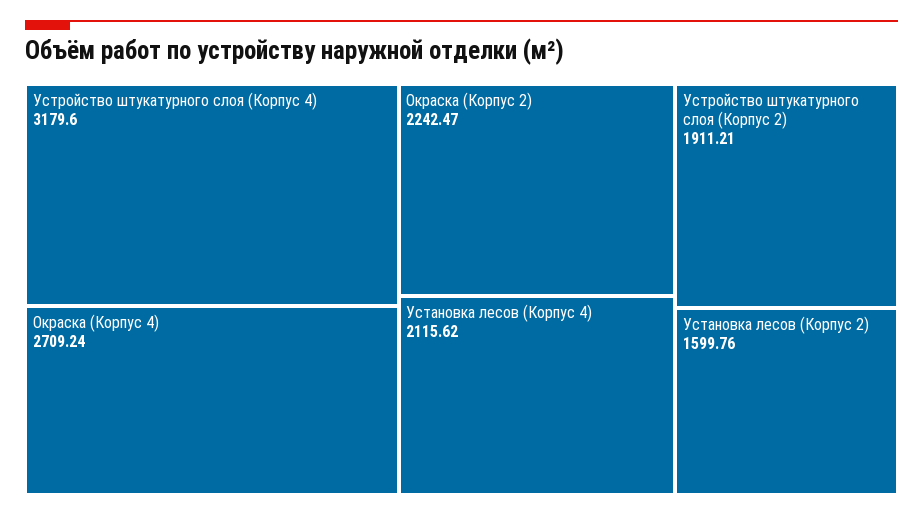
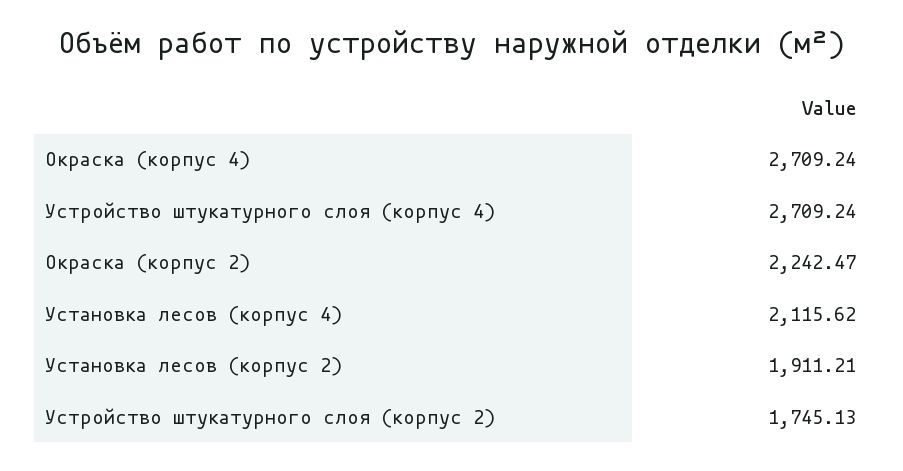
  {
-   "Устройство штукатурного слоя (Корпус 4)": 3179.6,
+   "Устройство штукатурного слоя (Корпус 4)": 2709.24,
    "Окраска (Корпус 4)": 2709.24,
    "Окраска (Корпус 2)": 2242.47,
    "Установка лесов (Корпус 4)": 2115.62,
-   "Устройство штукатурного слоя (Корпус 2)": 1911.21,
+   "Устройство штукатурного слоя (Корпус 2)": 1745.13,
-   "Установка лесов (Корпус 2)": 1599.76
+   "Установка лесов (Корпус 2)": 1911.21
  }

